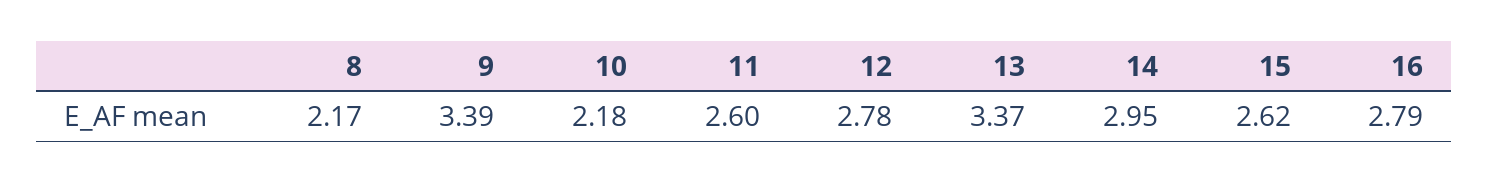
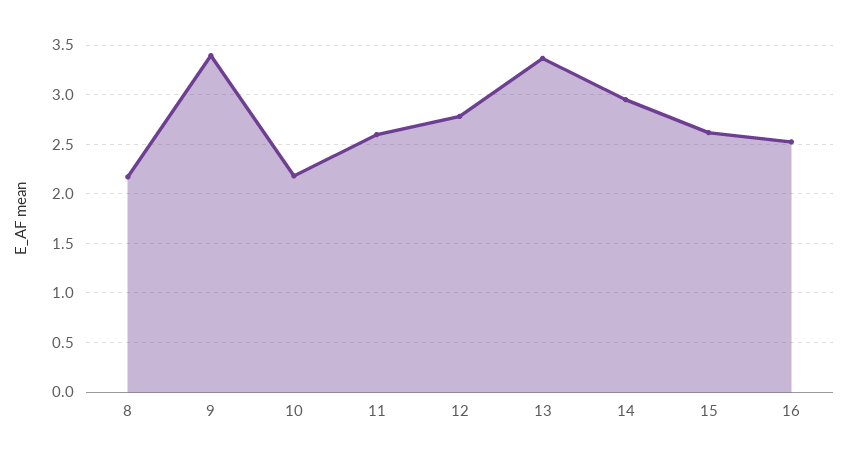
  {
    "8": 2.17,
    "9": 3.39,
    "10": 2.18,
    "11": 2.6,
    "12": 2.78,
    "13": 3.37,
    "14": 2.95,
    "15": 2.62,
-   "16": 2.79
+   "16": 2.5
  }

